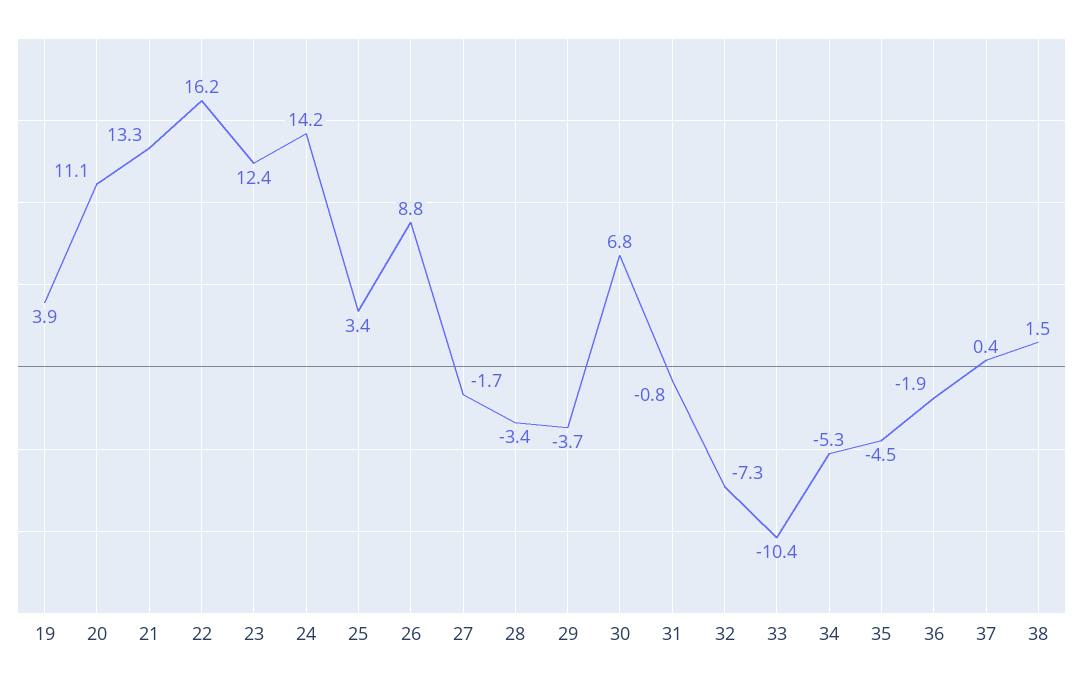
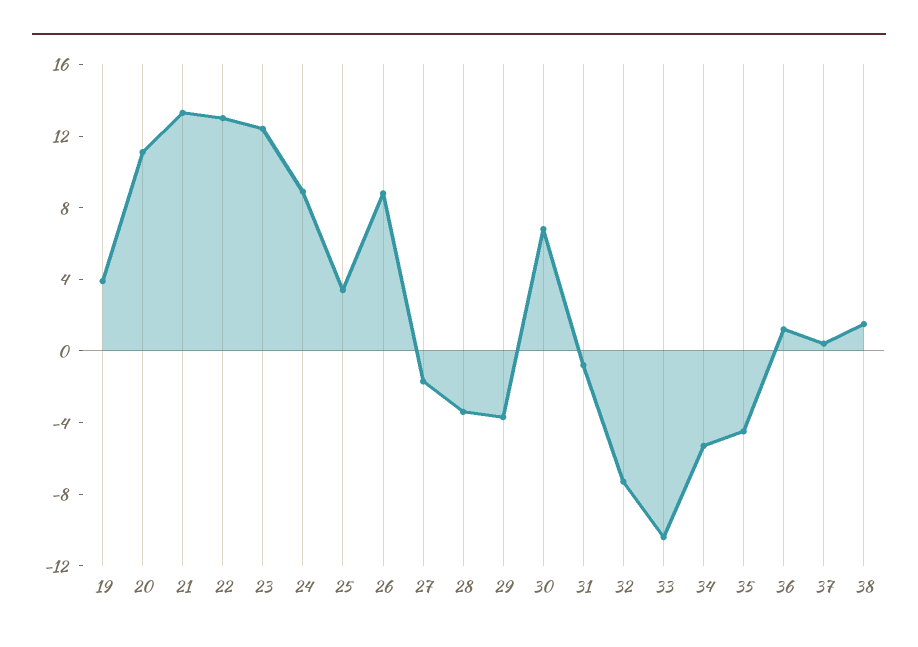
  {
    "19": 3.9,
    "20": 11.1,
    "21": 13.3,
-   "22": 16.2,
+   "22": 13,
    "23": 12.4,
-   "24": 14.2,
+   "24": 9,
    "25": 3.4,
    "26": 8.8,
    "27": -1.7,
    "28": -3.4,
    "29": -3.7,
    "30": 6.8,
    "31": -0.8,
    "32": -7.3,
    "33": -10.4,
    "34": -5.3,
    "35": -4.5,
-   "36": -1.9,
+   "36": 1,
    "37": 0.4,
    "38": 1.5
  }

